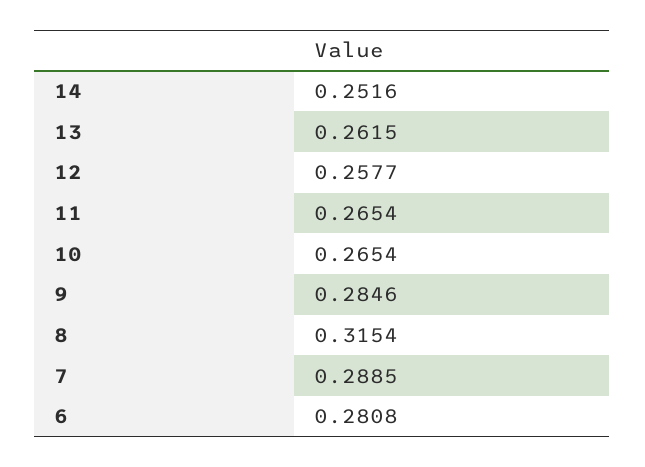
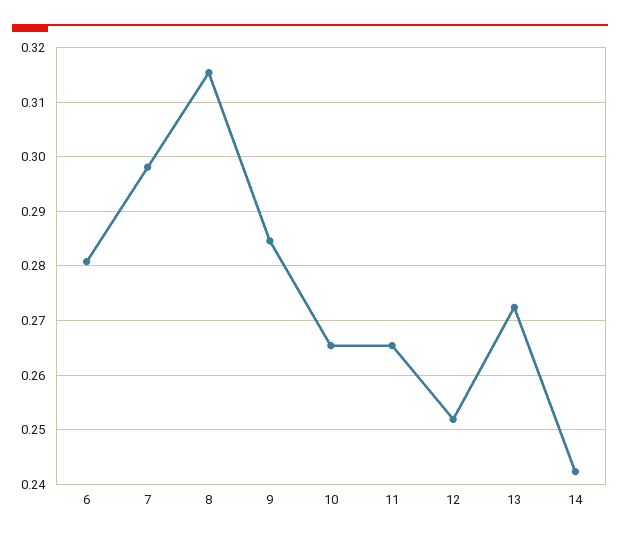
  {
-   "14": 0.2516,
+   "14": 0.242,
-   "13": 0.2615,
+   "13": 0.272,
-   "12": 0.2577,
+   "12": 0.252,
    "11": 0.2654,
    "10": 0.2654,
    "9": 0.2846,
    "8": 0.3154,
-   "7": 0.2885,
+   "7": 0.298,
    "6": 0.2808
  }

